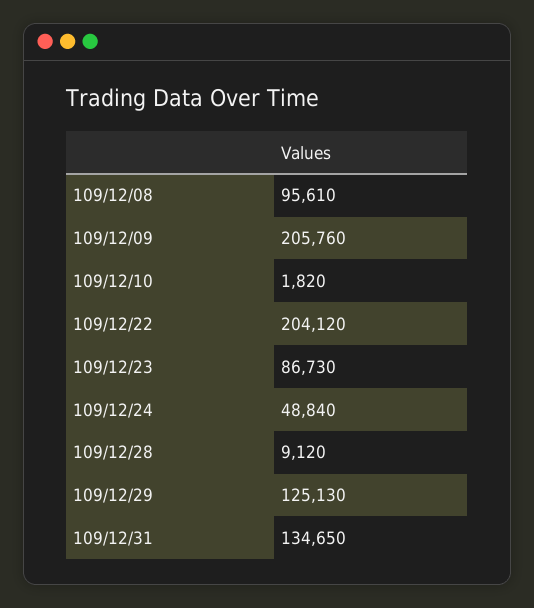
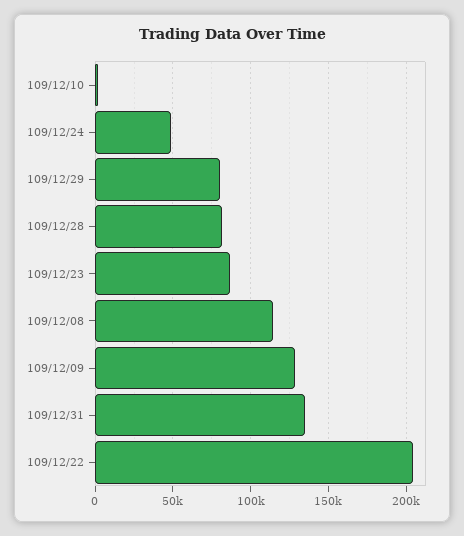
  {
-   "109/12/08": 95610,
+   "109/12/08": 115000,
-   "109/12/09": 205760,
+   "109/12/09": 130000,
    "109/12/10": 1820,
    "109/12/22": 204120,
    "109/12/23": 86730,
    "109/12/24": 48840,
-   "109/12/28": 9120,
+   "109/12/28": 80000,
-   "109/12/29": 125130,
+   "109/12/29": 80000,
    "109/12/31": 134650
  }

